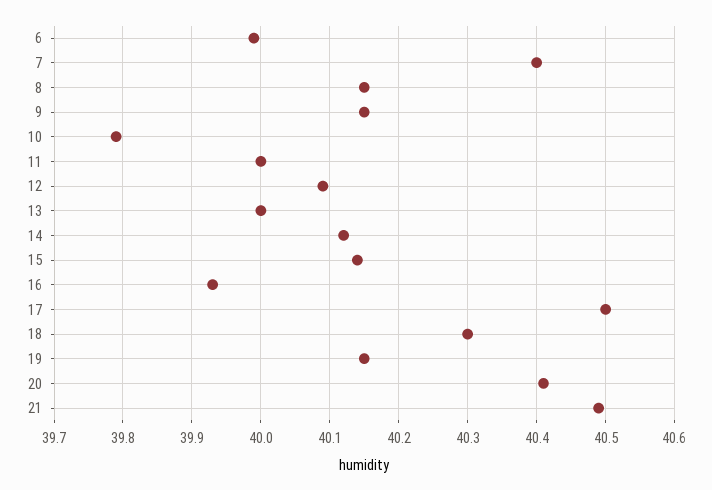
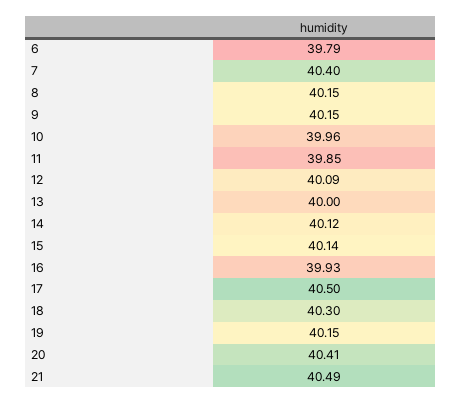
  {
-   "6": 39.99,
+   "6": 39.79,
    "7": 40.4,
    "8": 40.15,
    "9": 40.15,
-   "10": 39.79,
+   "10": 39.96,
-   "11": 40,
+   "11": 39.85,
    "12": 40.09,
    "13": 40,
    "14": 40.12,
    "15": 40.14,
    "16": 39.93,
    "17": 40.5,
    "18": 40.3,
    "19": 40.15,
    "20": 40.41,
    "21": 40.49
  }

